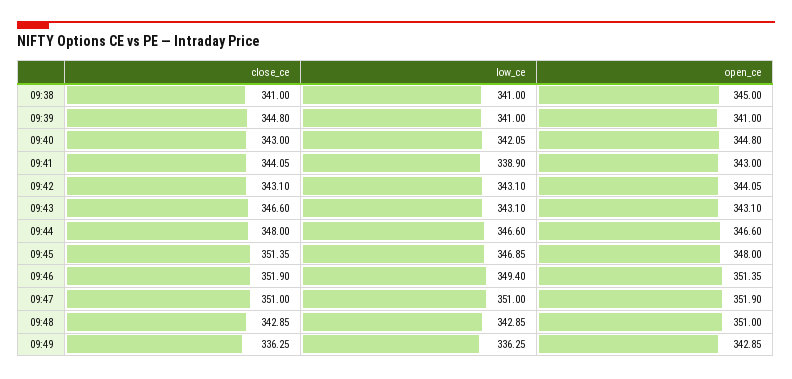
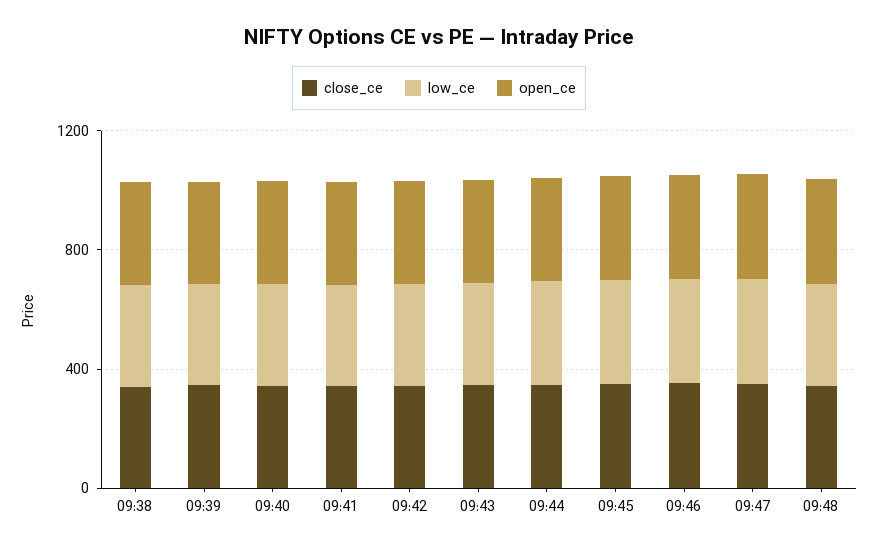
  {
    "close_ce": {
      "09:38": 341,
      "09:39": 344.8,
      "09:40": 343,
      "09:41": 344.05,
      "09:42": 343.1,
      "09:43": 346.6,
      "09:44": 348,
      "09:45": 351.35,
      "09:46": 351.9,
      "09:47": 351,
-     "09:48": 342.85,
+     "09:48": 342.85
-     "09:49": 336.25
    },
    "low_ce": {
      "09:38": 341,
      "09:39": 341,
      "09:40": 342.05,
      "09:41": 338.9,
      "09:42": 343.1,
      "09:43": 343.1,
      "09:44": 346.6,
      "09:45": 346.85,
      "09:46": 349.4,
      "09:47": 351,
-     "09:48": 342.85,
+     "09:48": 342.85
-     "09:49": 336.25
    },
    "open_ce": {
      "09:38": 345,
      "09:39": 341,
      "09:40": 344.8,
      "09:41": 343,
      "09:42": 344.05,
      "09:43": 343.1,
      "09:44": 346.6,
      "09:45": 348,
      "09:46": 351.35,
      "09:47": 351.9,
-     "09:48": 351,
+     "09:48": 351
-     "09:49": 342.85
    }
  }

